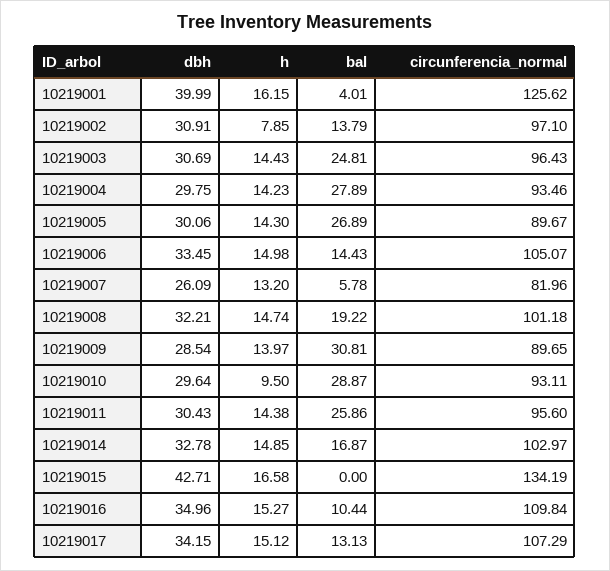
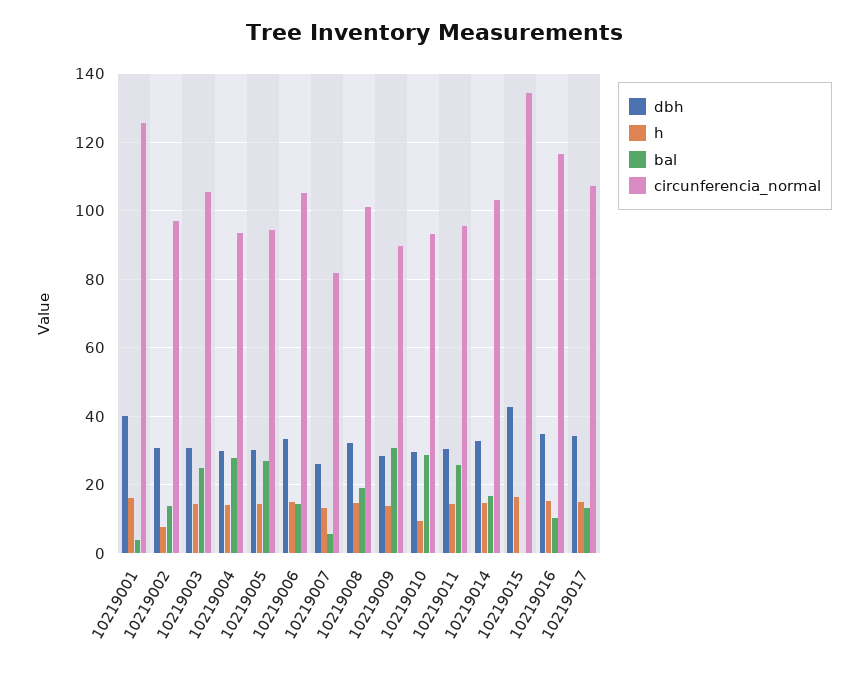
  {
    "dbh": {
      "10219001": 39.99,
      "10219002": 30.91,
      "10219003": 30.69,
      "10219004": 29.75,
      "10219005": 30.06,
      "10219006": 33.45,
      "10219007": 26.09,
      "10219008": 32.21,
      "10219009": 28.54,
      "10219010": 29.64,
      "10219011": 30.43,
      "10219014": 32.78,
      "10219015": 42.71,
      "10219016": 34.96,
      "10219017": 34.15
    },
    "h": {
      "10219001": 16.15,
      "10219002": 7.85,
      "10219003": 14.43,
      "10219004": 14.23,
      "10219005": 14.3,
      "10219006": 14.98,
      "10219007": 13.2,
      "10219008": 14.74,
      "10219009": 13.97,
      "10219010": 9.5,
      "10219011": 14.38,
      "10219014": 14.85,
      "10219015": 16.58,
      "10219016": 15.27,
      "10219017": 15.12
    },
    "bal": {
      "10219001": 4.01,
      "10219002": 13.79,
      "10219003": 24.81,
      "10219004": 27.89,
      "10219005": 26.89,
      "10219006": 14.43,
      "10219007": 5.78,
      "10219008": 19.22,
      "10219009": 30.81,
      "10219010": 28.87,
      "10219011": 25.86,
      "10219014": 16.87,
      "10219015": 0,
      "10219016": 10.44,
      "10219017": 13.13
    },
    "circunferencia_normal": {
      "10219001": 125.62,
      "10219002": 97.1,
-     "10219003": 96.43,
+     "10219003": 106,
      "10219004": 93.46,
-     "10219005": 89.67,
+     "10219005": 94,
      "10219006": 105.07,
      "10219007": 81.96,
      "10219008": 101.18,
      "10219009": 89.65,
      "10219010": 93.11,
      "10219011": 95.6,
      "10219014": 102.97,
      "10219015": 134.19,
-     "10219016": 109.84,
+     "10219016": 116,
      "10219017": 107.29
    }
  }

